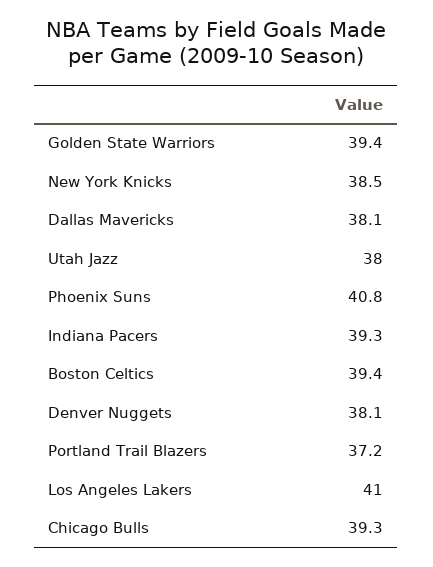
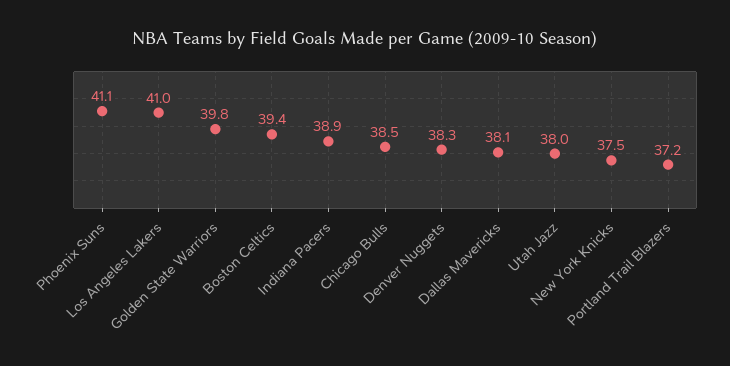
  {
-   "Golden State Warriors": 39.4,
+   "Golden State Warriors": 39.8,
-   "New York Knicks": 38.5,
+   "New York Knicks": 37.5,
    "Dallas Mavericks": 38.1,
    "Utah Jazz": 38,
-   "Phoenix Suns": 40.8,
+   "Phoenix Suns": 41.1,
-   "Indiana Pacers": 39.3,
+   "Indiana Pacers": 38.9,
    "Boston Celtics": 39.4,
-   "Denver Nuggets": 38.1,
+   "Denver Nuggets": 38.3,
    "Portland Trail Blazers": 37.2,
    "Los Angeles Lakers": 41,
-   "Chicago Bulls": 39.3
+   "Chicago Bulls": 38.5
  }

